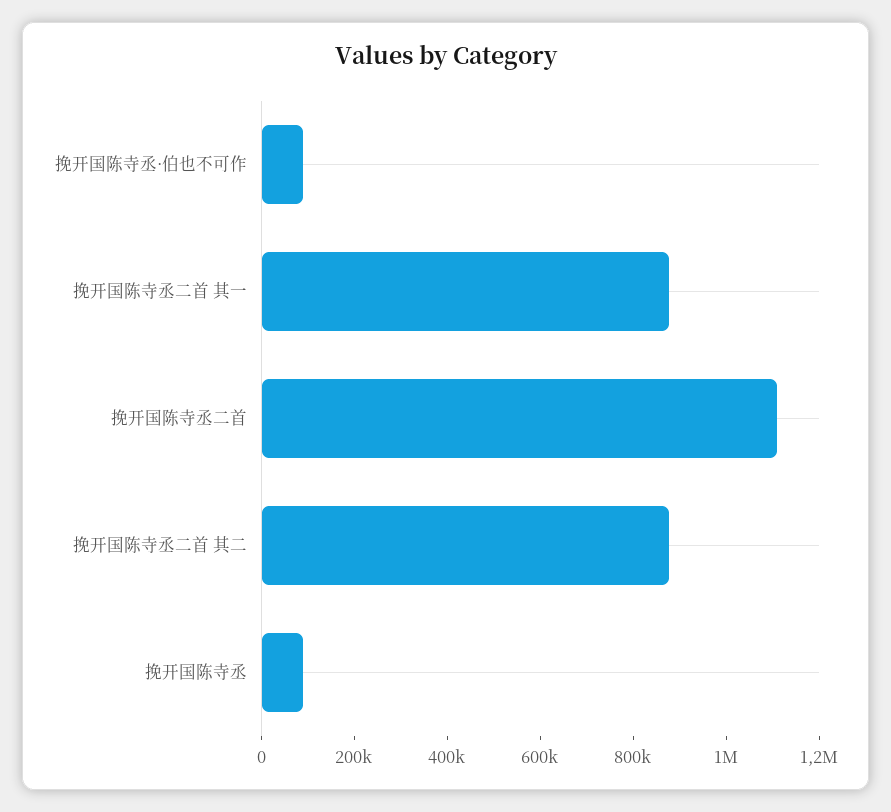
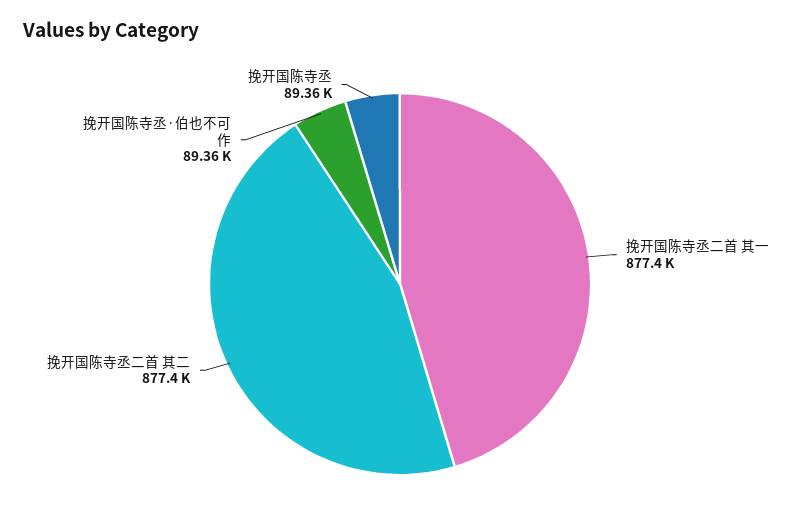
  {
    "挽开国陈寺丞·伯也不可作": 89360,
    "挽开国陈寺丞二首 其一": 877400,
-   "挽开国陈寺丞二首": 1100000,
    "挽开国陈寺丞二首 其二": 877400,
    "挽开国陈寺丞": 89360
  }

